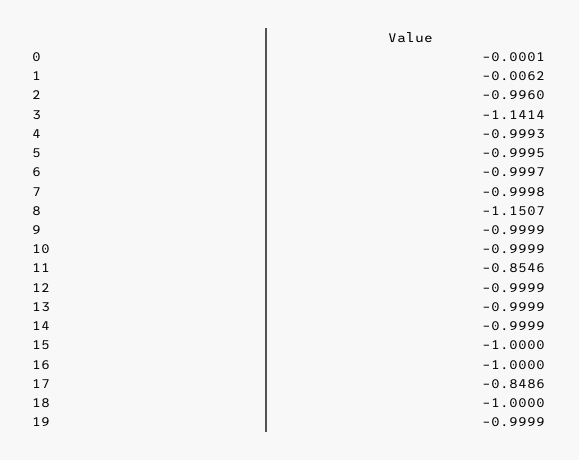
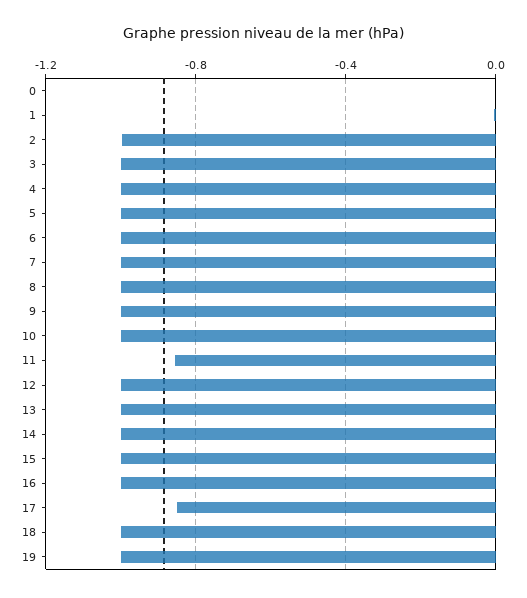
  {
    "0": -0.0001,
    "1": -0.0062,
    "2": -0.996,
-   "3": -1.1414,
+   "3": -1,
    "4": -0.9993,
    "5": -0.9995,
    "6": -0.9997,
    "7": -0.9998,
-   "8": -1.1507,
+   "8": -1,
    "9": -0.9999,
    "10": -0.9999,
    "11": -0.8546,
    "12": -0.9999,
    "13": -0.9999,
    "14": -0.9999,
    "15": -1,
    "16": -1,
    "17": -0.8486,
    "18": -1,
    "19": -0.9999
  }

